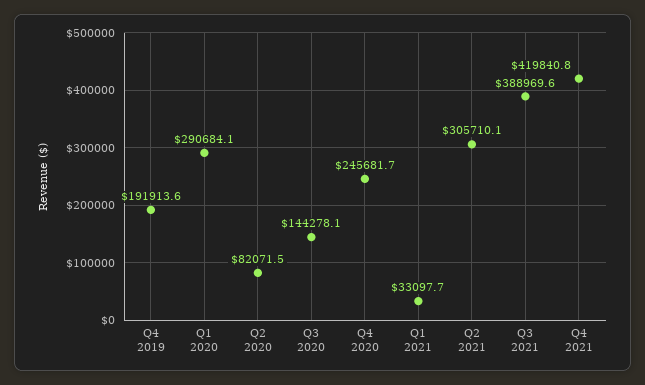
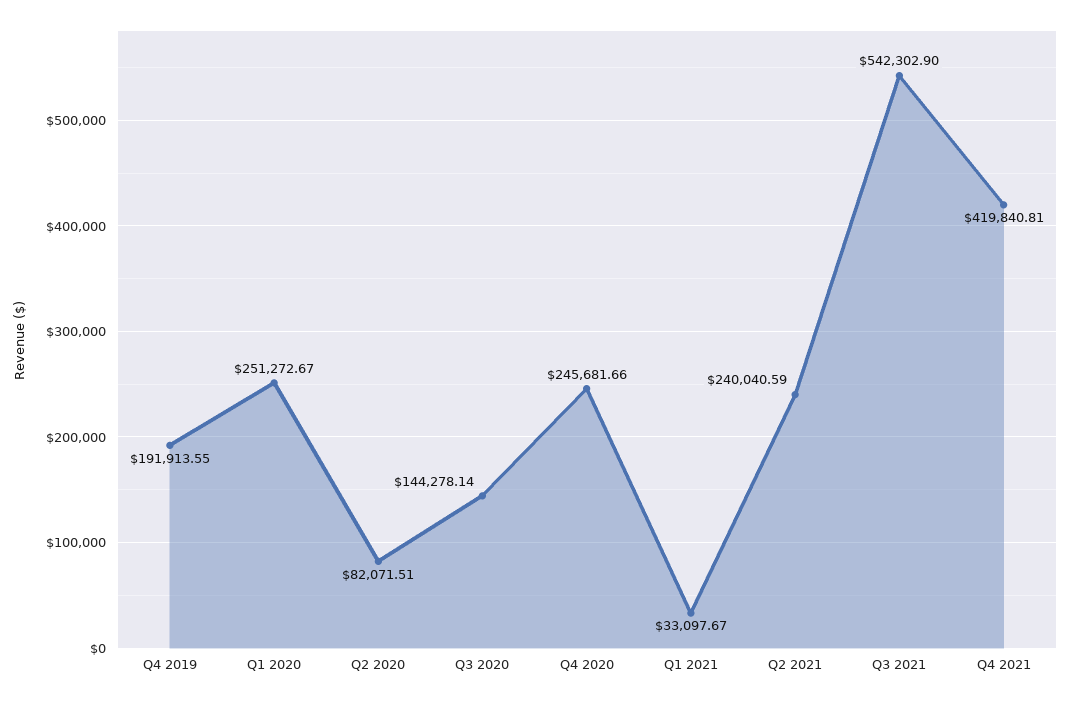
  {
    "Q4 2019": 191913.55,
-   "Q1 2020": 290684.1,
+   "Q1 2020": 251272.67,
    "Q2 2020": 82071.51,
    "Q3 2020": 144278.14,
    "Q4 2020": 245681.66,
    "Q1 2021": 33097.67,
-   "Q2 2021": 305710.1,
+   "Q2 2021": 240040.59,
-   "Q3 2021": 388969.6,
+   "Q3 2021": 542302.9,
    "Q4 2021": 419840.81
  }

